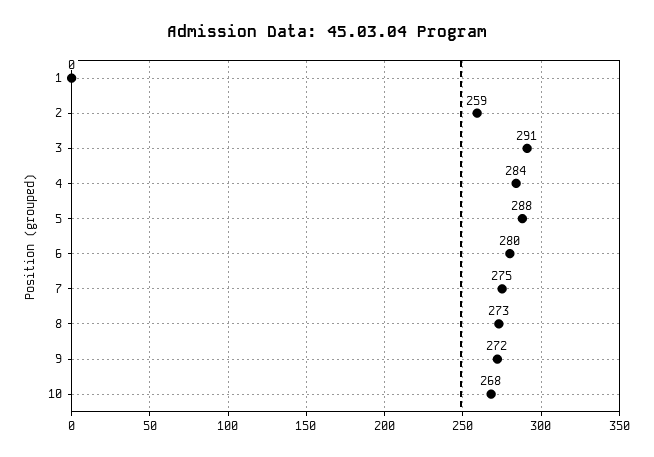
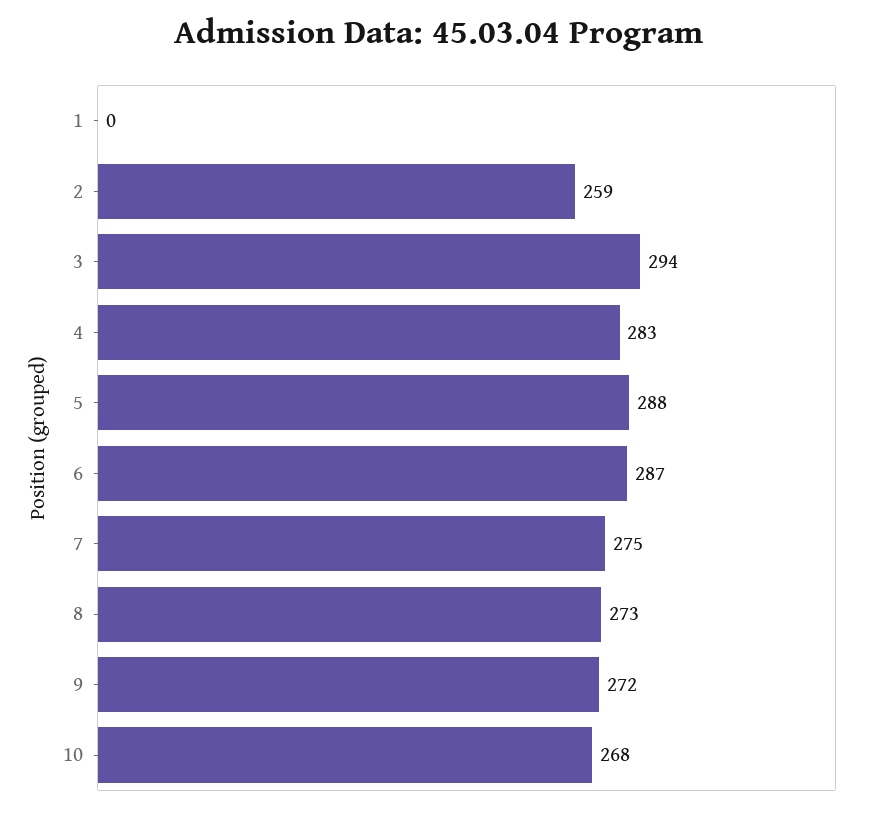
  {
    "1": 0,
    "2": 259,
-   "3": 291,
+   "3": 294,
-   "4": 284,
+   "4": 283,
    "5": 288,
-   "6": 280,
+   "6": 287,
    "7": 275,
    "8": 273,
    "9": 272,
    "10": 268
  }

